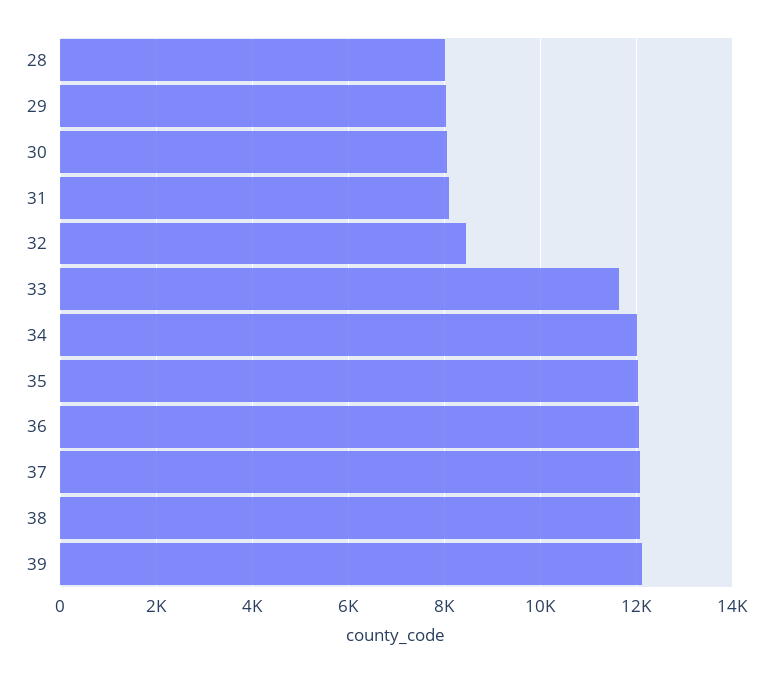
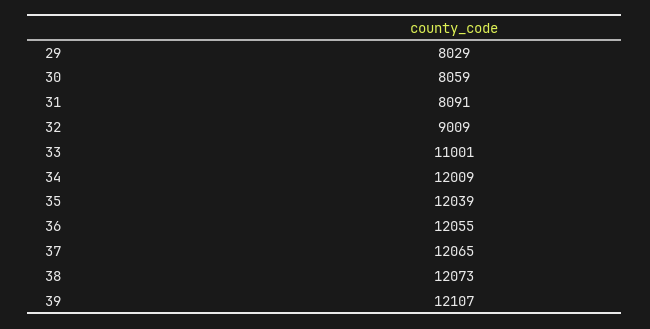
  {
-   "28": 8000,
    "29": 8029,
    "30": 8059,
    "31": 8091,
-   "32": 8400,
+   "32": 9009,
-   "33": 11600,
+   "33": 11001,
    "34": 12009,
    "35": 12039,
    "36": 12055,
    "37": 12065,
    "38": 12073,
    "39": 12107
  }

